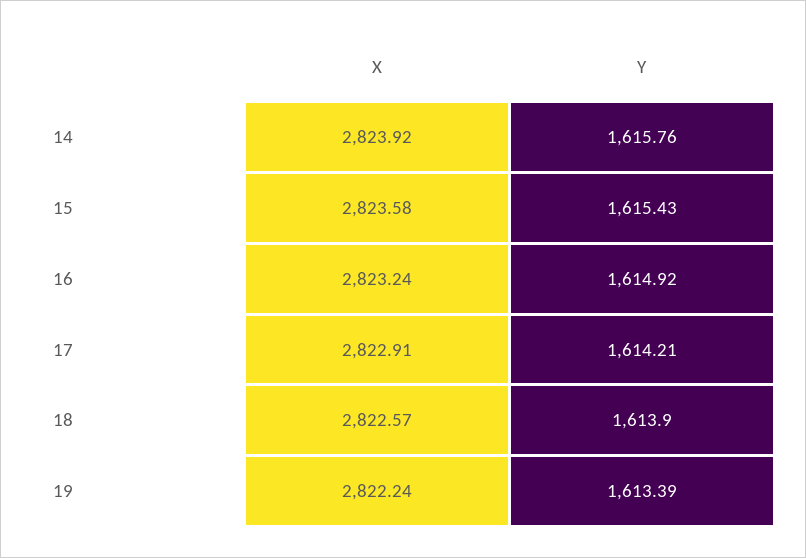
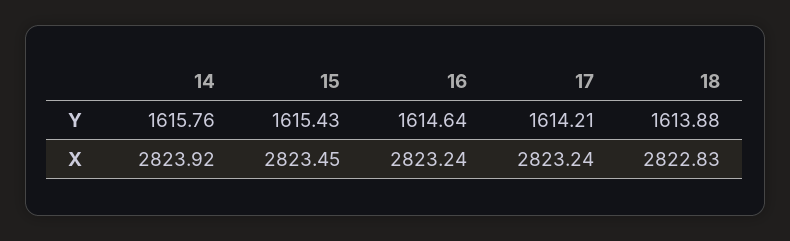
  {
    "X": {
      "14": 2823.92,
-     "15": 2823.58,
+     "15": 2823.45,
      "16": 2823.24,
-     "17": 2822.91,
+     "17": 2823.24,
-     "18": 2822.57,
+     "18": 2822.83
-     "19": 2822.24
    },
    "Y": {
      "14": 1615.76,
      "15": 1615.43,
-     "16": 1614.92,
+     "16": 1614.64,
      "17": 1614.21,
-     "18": 1613.9,
+     "18": 1613.88
-     "19": 1613.39
    }
  }

